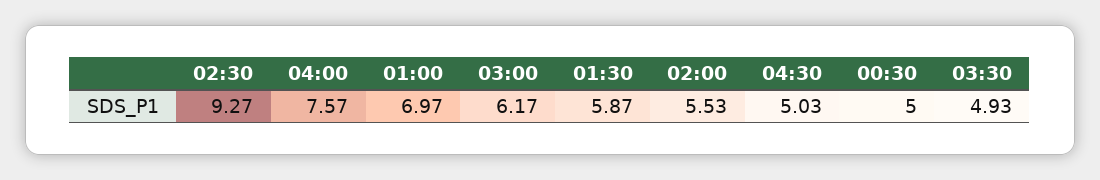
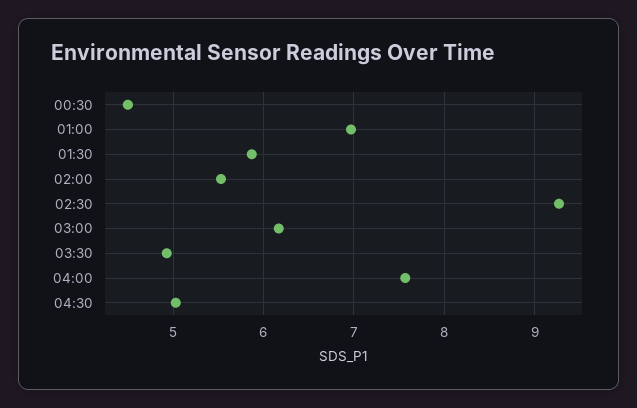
  {
    "02:30": 9.27,
    "04:00": 7.57,
    "01:00": 6.97,
    "03:00": 6.17,
    "01:30": 5.87,
    "02:00": 5.53,
    "04:30": 5.03,
-   "00:30": 5,
+   "00:30": 4.5,
    "03:30": 4.93
  }

